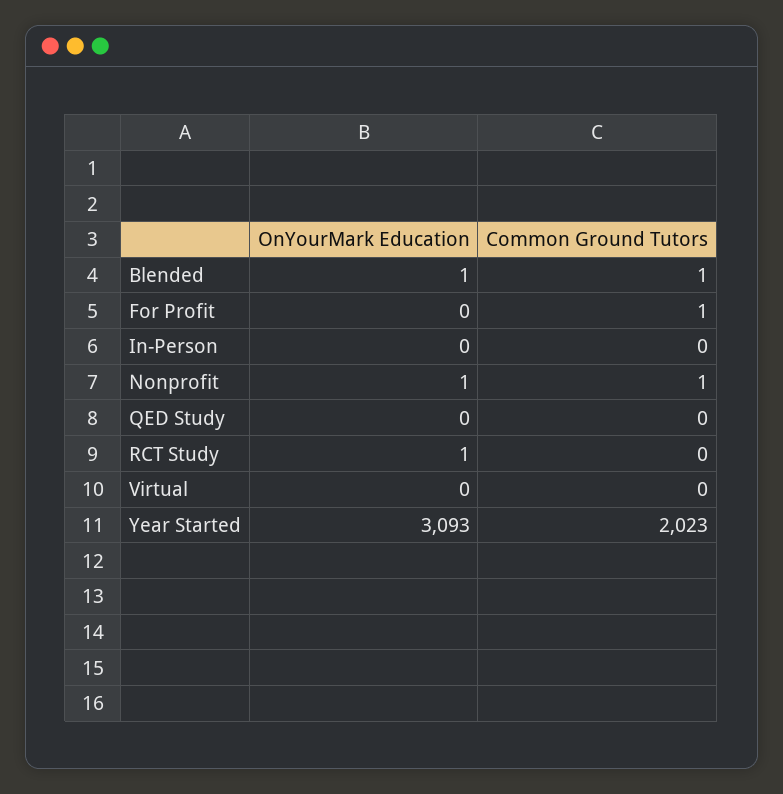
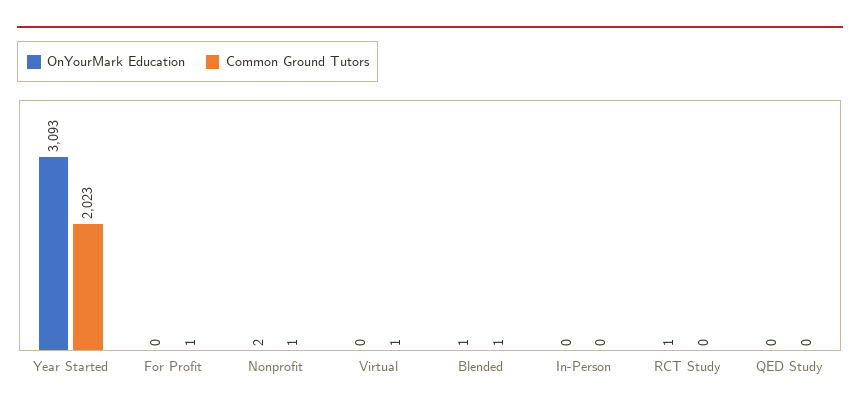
  {
    "OnYourMark Education": {
      "Blended": 1,
      "For Profit": 0,
      "In-Person": 0,
-     "Nonprofit": 1,
+     "Nonprofit": 2,
      "QED Study": 0,
      "RCT Study": 1,
      "Virtual": 0,
      "Year Started": 3093
    },
    "Common Ground Tutors": {
      "Blended": 1,
      "For Profit": 1,
      "In-Person": 0,
      "Nonprofit": 1,
      "QED Study": 0,
      "RCT Study": 0,
-     "Virtual": 0,
+     "Virtual": 1,
      "Year Started": 2023
    }
  }

